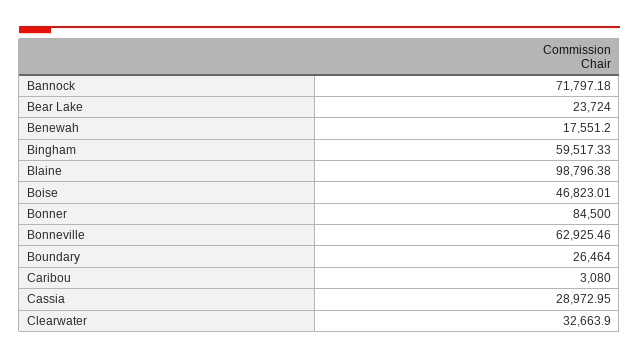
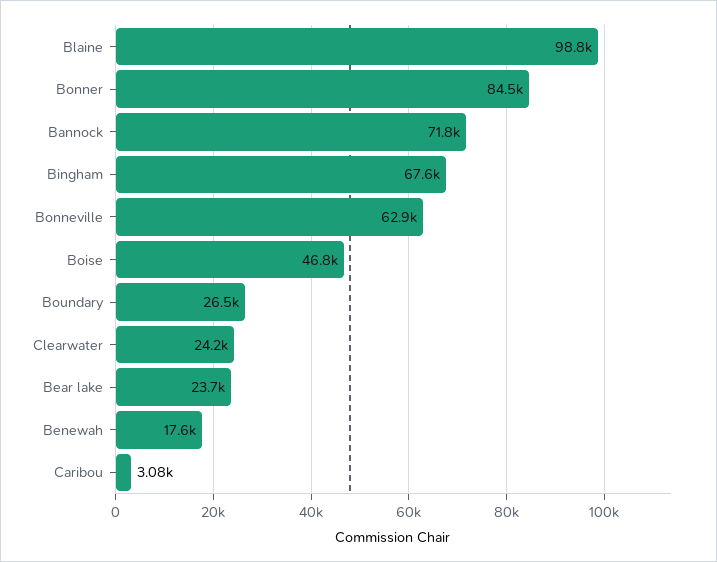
  {
    "Bannock": 71797.18,
    "Bear Lake": 23724,
    "Benewah": 17551.2,
-   "Bingham": 59517.33,
+   "Bingham": 67600,
    "Blaine": 98796.38,
    "Boise": 46823.01,
    "Bonner": 84500,
    "Bonneville": 62925.46,
    "Boundary": 26464,
    "Caribou": 3080,
-   "Cassia": 28972.95,
-   "Clearwater": 32663.9
+   "Clearwater": 24200
  }

